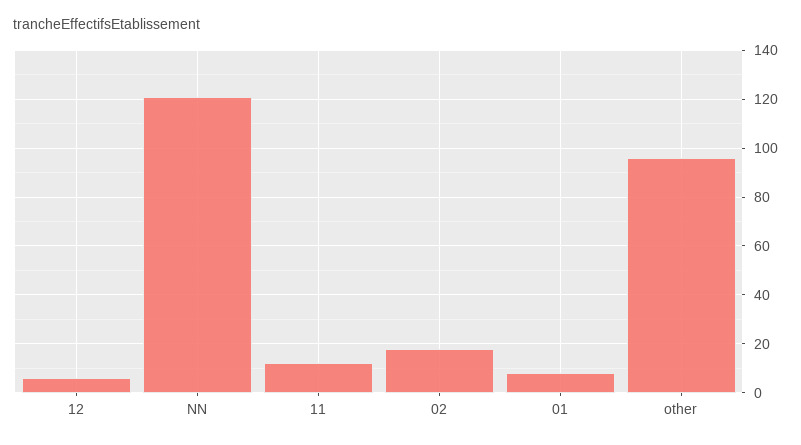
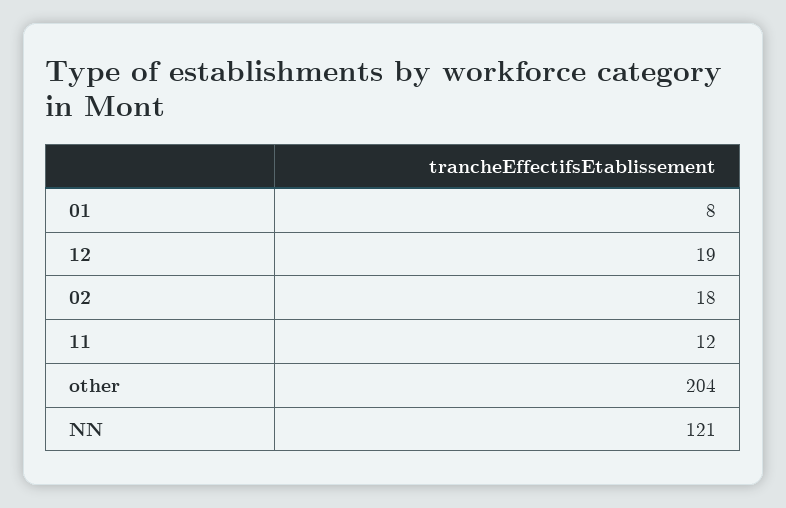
  {
-   "12": 5,
+   "12": 19,
    "NN": 121,
    "11": 12,
    "02": 18,
    "01": 8,
-   "other": 95
+   "other": 204
  }

